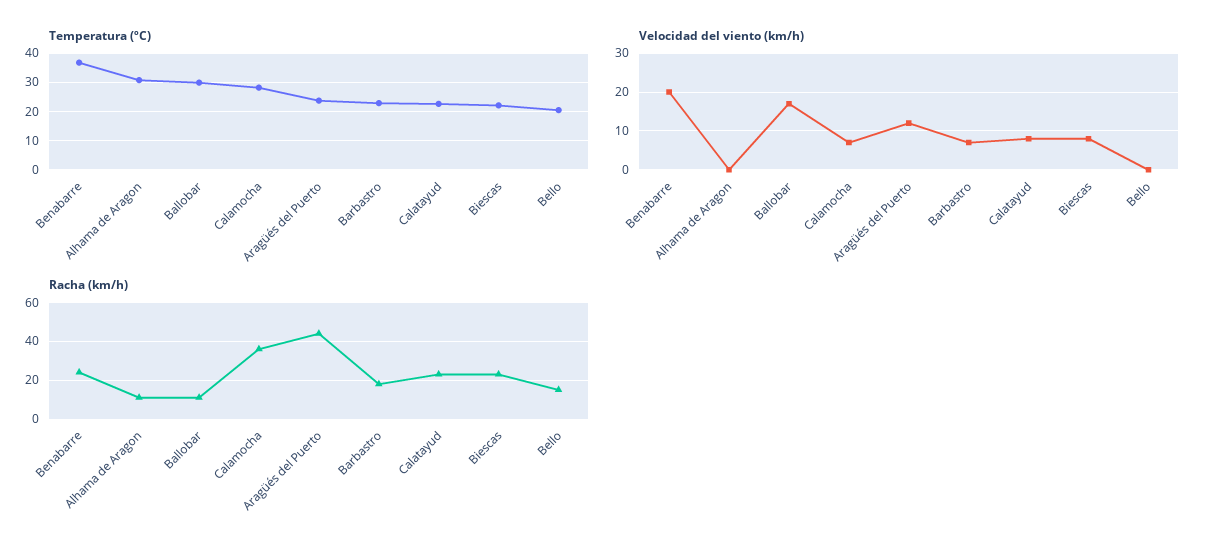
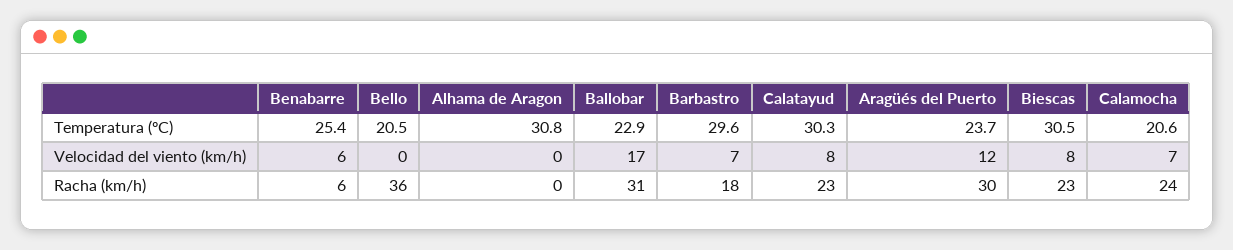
  {
    "Temperatura (ºC)": {
-     "Benabarre": 37.5,
+     "Benabarre": 25.4,
      "Alhama de Aragon": 30.8,
-     "Ballobar": 30,
+     "Ballobar": 22.9,
-     "Calamocha": 27.5,
+     "Calamocha": 20.6,
      "Aragüés del Puerto": 23.7,
-     "Barbastro": 22.5,
+     "Barbastro": 29.6,
-     "Calatayud": 22.5,
+     "Calatayud": 30.3,
-     "Biescas": 22.5,
+     "Biescas": 30.5,
      "Bello": 20.5
    },
    "Velocidad del viento (km/h)": {
-     "Benabarre": 20,
+     "Benabarre": 6,
      "Alhama de Aragon": 0,
      "Ballobar": 17,
      "Calamocha": 7,
      "Aragüés del Puerto": 12,
      "Barbastro": 7,
      "Calatayud": 8,
      "Biescas": 8,
      "Bello": 0
    },
    "Racha (km/h)": {
-     "Benabarre": 25,
+     "Benabarre": 6,
-     "Alhama de Aragon": 10,
+     "Alhama de Aragon": 0,
-     "Ballobar": 10,
+     "Ballobar": 31,
-     "Calamocha": 35,
+     "Calamocha": 24,
-     "Aragüés del Puerto": 45,
+     "Aragüés del Puerto": 30,
      "Barbastro": 18,
      "Calatayud": 23,
      "Biescas": 23,
-     "Bello": 15
+     "Bello": 36
    }
  }

